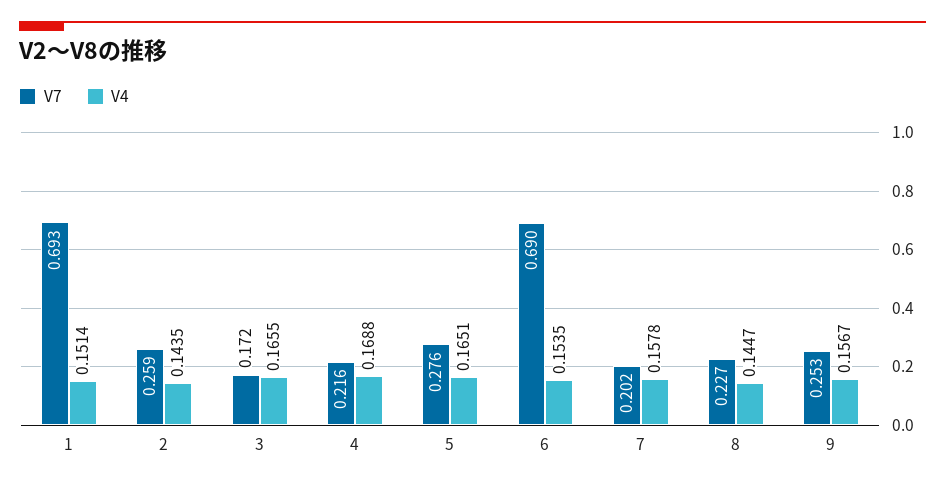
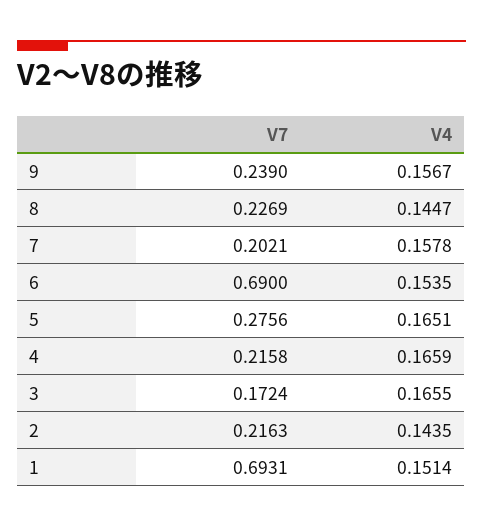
  {
    "V7": {
      "1": 0.6931,
-     "2": 0.259,
+     "2": 0.2163,
      "3": 0.1724,
      "4": 0.2158,
      "5": 0.2756,
      "6": 0.69,
      "7": 0.2021,
      "8": 0.2269,
-     "9": 0.253
+     "9": 0.239
    },
    "V4": {
      "1": 0.1514,
      "2": 0.1435,
      "3": 0.1655,
-     "4": 0.1688,
+     "4": 0.1659,
      "5": 0.1651,
      "6": 0.1535,
      "7": 0.1578,
      "8": 0.1447,
      "9": 0.1567
    }
  }

